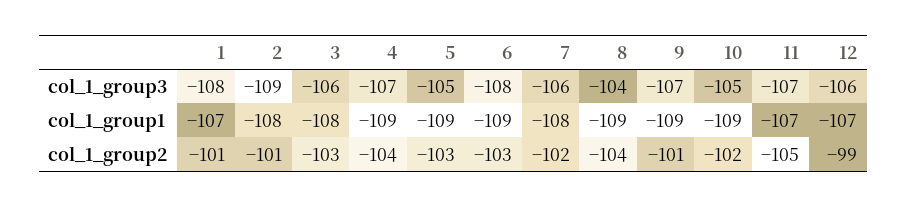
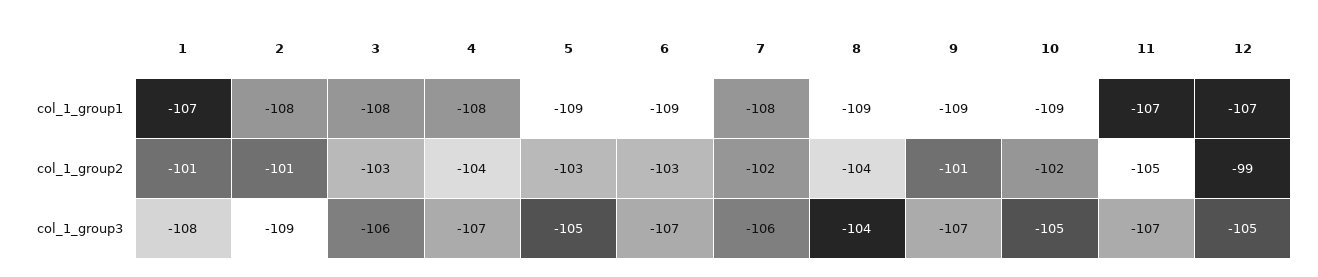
  {
    "1": {
      "col_1_group3": -108,
      "col_1_group1": -107,
      "col_1_group2": -101
    },
    "2": {
      "col_1_group3": -109,
      "col_1_group1": -108,
      "col_1_group2": -101
    },
    "3": {
      "col_1_group3": -106,
      "col_1_group1": -108,
      "col_1_group2": -103
    },
    "4": {
      "col_1_group3": -107,
-     "col_1_group1": -109,
+     "col_1_group1": -108,
      "col_1_group2": -104
    },
    "5": {
      "col_1_group3": -105,
      "col_1_group1": -109,
      "col_1_group2": -103
    },
    "6": {
-     "col_1_group3": -108,
+     "col_1_group3": -107,
      "col_1_group1": -109,
      "col_1_group2": -103
    },
    "7": {
      "col_1_group3": -106,
      "col_1_group1": -108,
      "col_1_group2": -102
    },
    "8": {
      "col_1_group3": -104,
      "col_1_group1": -109,
      "col_1_group2": -104
    },
    "9": {
      "col_1_group3": -107,
      "col_1_group1": -109,
      "col_1_group2": -101
    },
    "10": {
      "col_1_group3": -105,
      "col_1_group1": -109,
      "col_1_group2": -102
    },
    "11": {
      "col_1_group3": -107,
      "col_1_group1": -107,
      "col_1_group2": -105
    },
    "12": {
-     "col_1_group3": -106,
+     "col_1_group3": -105,
      "col_1_group1": -107,
      "col_1_group2": -99
    }
  }

